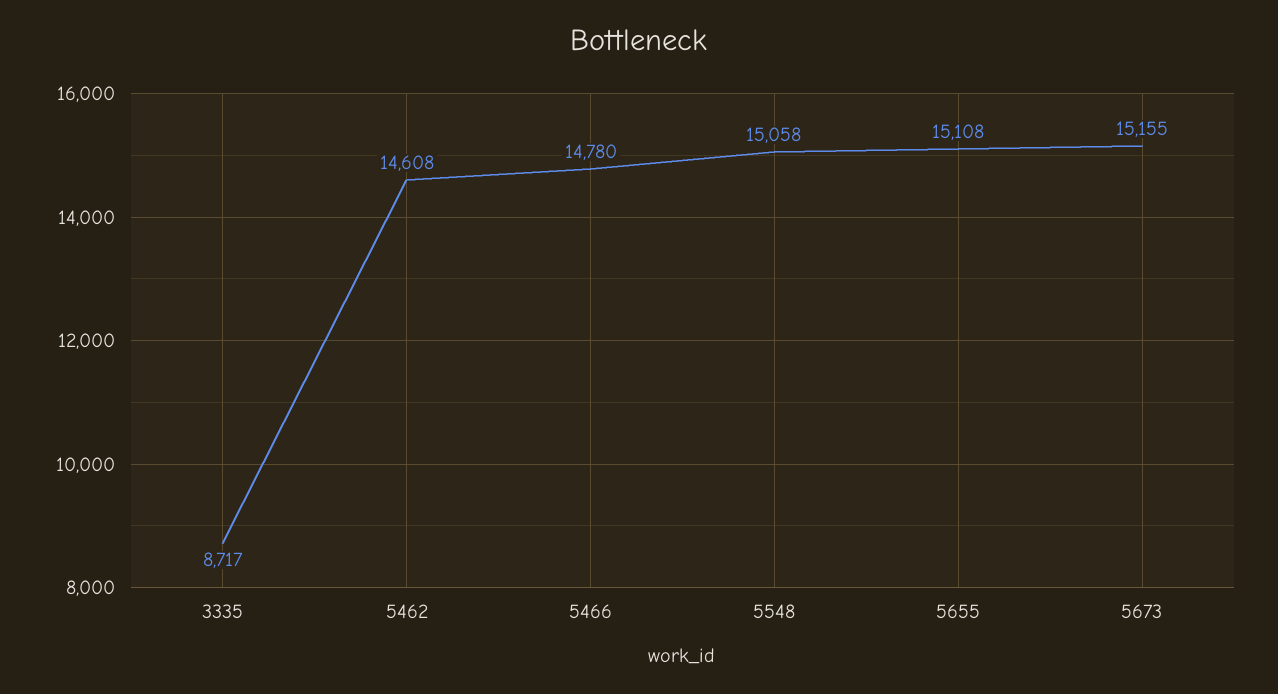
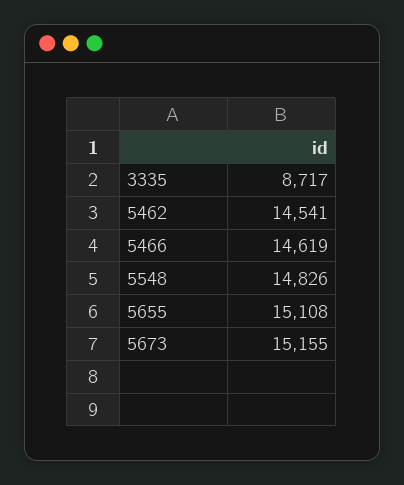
  {
    "3335": 8717,
-   "5462": 14608,
+   "5462": 14541,
-   "5466": 14780,
+   "5466": 14619,
-   "5548": 15058,
+   "5548": 14826,
    "5655": 15108,
    "5673": 15155
  }

